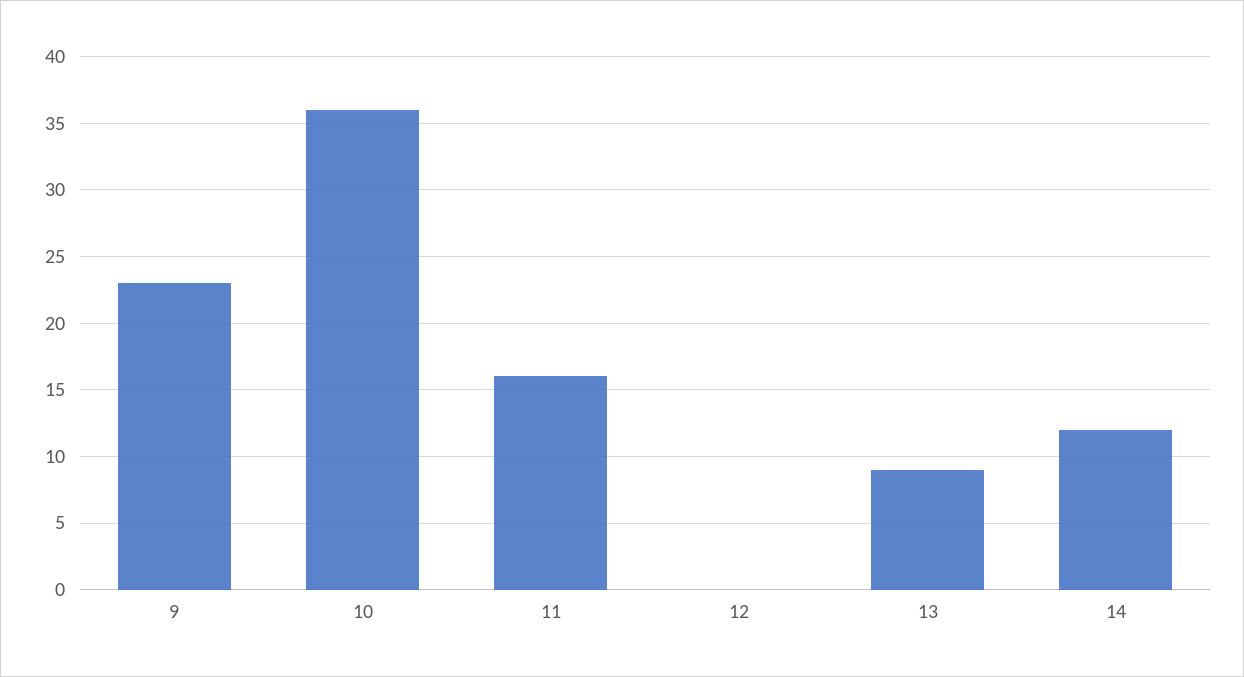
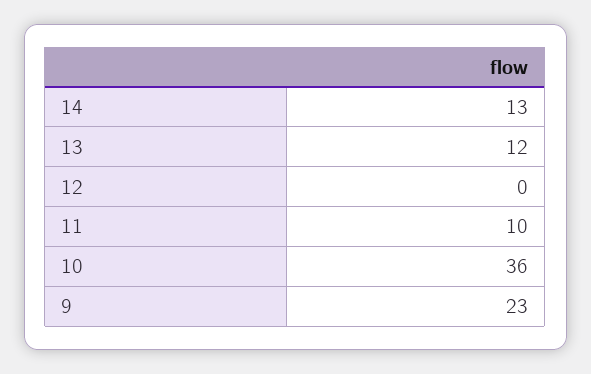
  {
    "9": 23,
    "10": 36,
-   "11": 16,
+   "11": 10,
    "12": 0,
-   "13": 9,
+   "13": 12,
-   "14": 12
+   "14": 13
  }

